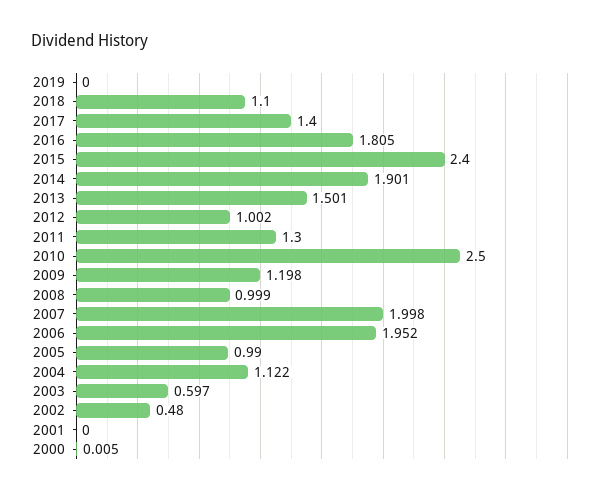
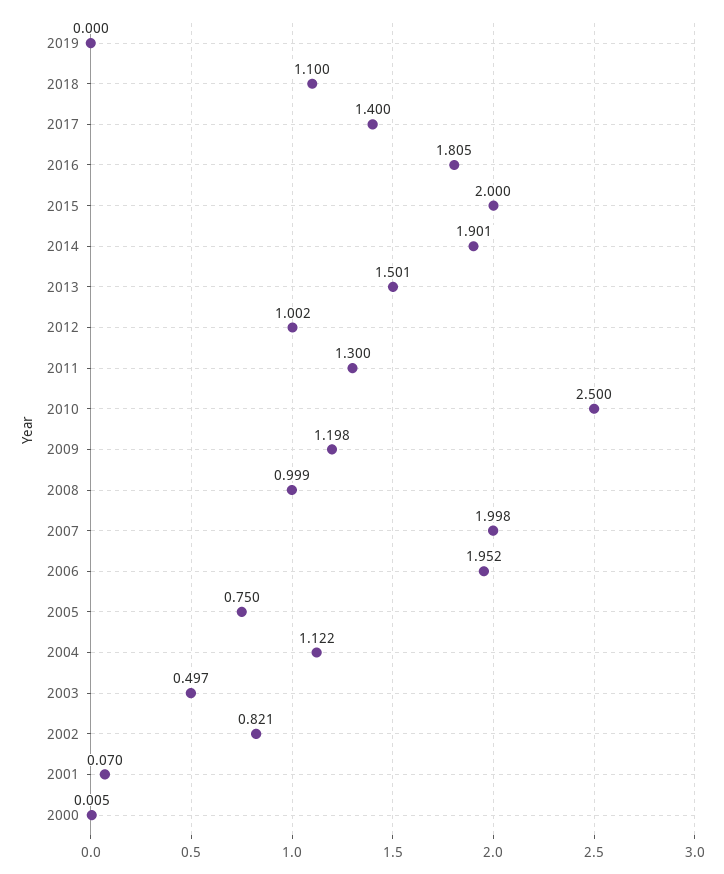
  {
    "2019": 0,
    "2018": 1.1,
    "2017": 1.4,
    "2016": 1.805,
-   "2015": 2.4,
+   "2015": 2,
    "2014": 1.901,
    "2013": 1.501,
    "2012": 1.002,
    "2011": 1.3,
    "2010": 2.5,
    "2009": 1.198,
    "2008": 0.999,
    "2007": 1.998,
    "2006": 1.952,
-   "2005": 0.99,
+   "2005": 0.75,
    "2004": 1.122,
-   "2003": 0.597,
+   "2003": 0.497,
-   "2002": 0.48,
+   "2002": 0.821,
-   "2001": 0,
+   "2001": 0.07,
    "2000": 0.005
  }

